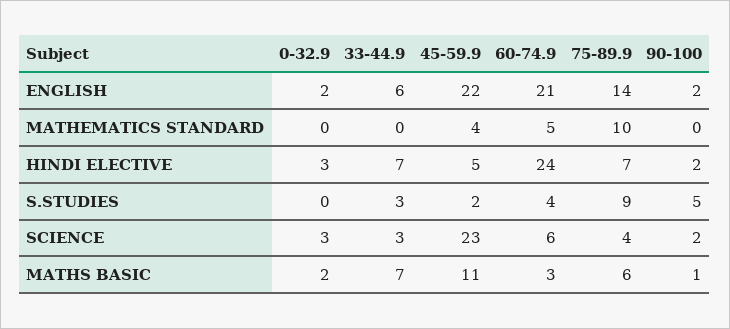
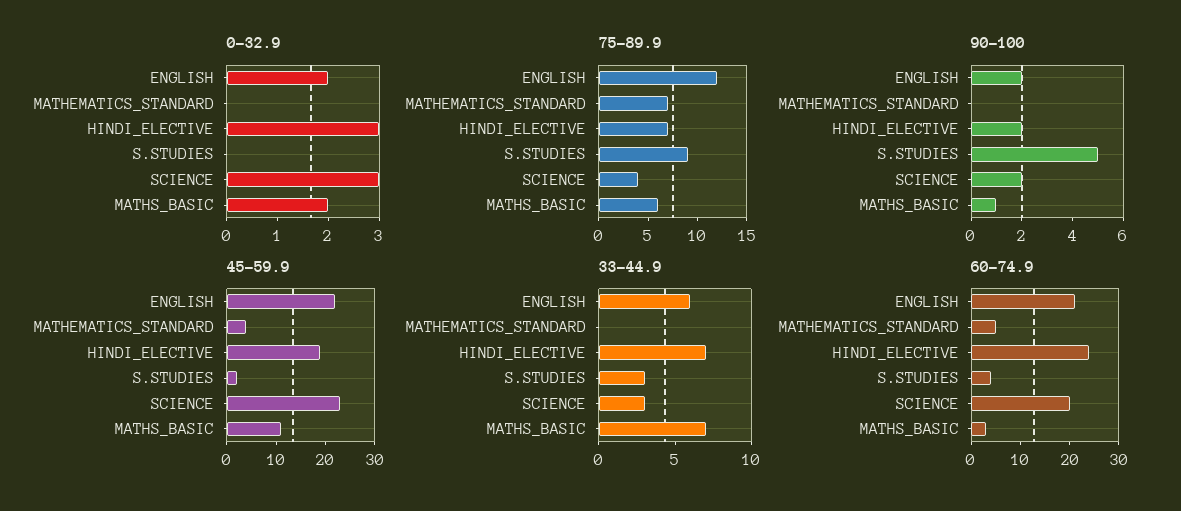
  {
    "0-32.9": {
      "ENGLISH": 2,
      "MATHEMATICS STANDARD": 0,
      "HINDI ELECTIVE": 3,
      "S.STUDIES": 0,
      "SCIENCE": 3,
      "MATHS BASIC": 2
    },
    "33-44.9": {
      "ENGLISH": 6,
      "MATHEMATICS STANDARD": 0,
      "HINDI ELECTIVE": 7,
      "S.STUDIES": 3,
      "SCIENCE": 3,
      "MATHS BASIC": 7
    },
    "45-59.9": {
      "ENGLISH": 22,
      "MATHEMATICS STANDARD": 4,
-     "HINDI ELECTIVE": 5,
+     "HINDI ELECTIVE": 20,
      "S.STUDIES": 2,
      "SCIENCE": 23,
      "MATHS BASIC": 11
    },
    "60-74.9": {
      "ENGLISH": 21,
      "MATHEMATICS STANDARD": 5,
      "HINDI ELECTIVE": 24,
      "S.STUDIES": 4,
-     "SCIENCE": 6,
+     "SCIENCE": 20,
      "MATHS BASIC": 3
    },
    "75-89.9": {
-     "ENGLISH": 14,
+     "ENGLISH": 12,
-     "MATHEMATICS STANDARD": 10,
+     "MATHEMATICS STANDARD": 7,
      "HINDI ELECTIVE": 7,
      "S.STUDIES": 9,
      "SCIENCE": 4,
      "MATHS BASIC": 6
    },
    "90-100": {
      "ENGLISH": 2,
      "MATHEMATICS STANDARD": 0,
      "HINDI ELECTIVE": 2,
      "S.STUDIES": 5,
      "SCIENCE": 2,
      "MATHS BASIC": 1
    }
  }

